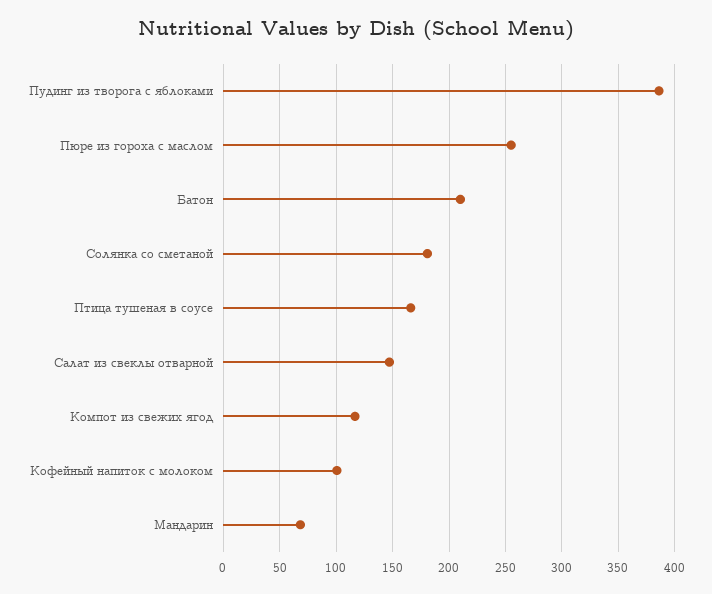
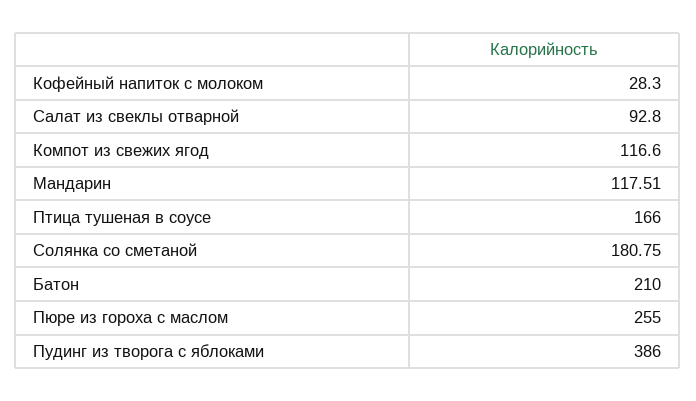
  {
    "Пудинг из творога с яблоками": 386,
    "Пюре из гороха с маслом": 255,
    "Батон": 210,
    "Солянка со сметаной": 180.75,
    "Птица тушеная в соусе": 166,
-   "Салат из свеклы отварной": 150,
+   "Салат из свеклы отварной": 92.8,
    "Компот из свежих ягод": 116.6,
-   "Кофейный напиток с молоком": 100,
+   "Кофейный напиток с молоком": 28.3,
-   "Мандарин": 70
+   "Мандарин": 117.51
  }

